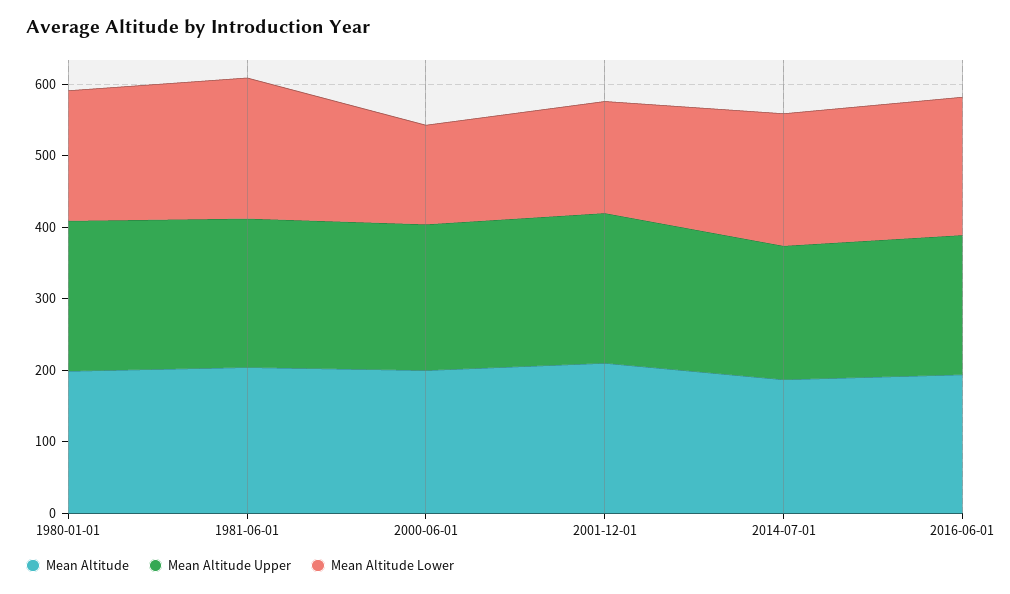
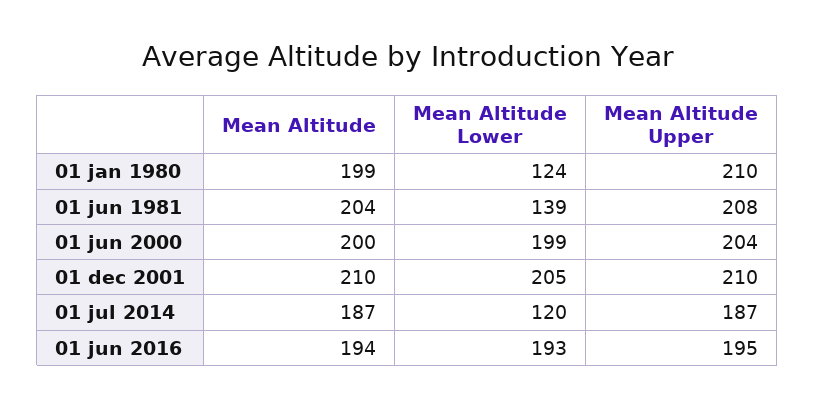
  {
    "Mean Altitude": {
      "1980-01-01": 199,
      "1981-06-01": 204,
      "2000-06-01": 200,
      "2001-12-01": 210,
      "2014-07-01": 187,
      "2016-06-01": 194
    },
    "Mean Altitude Upper": {
      "1980-01-01": 210,
      "1981-06-01": 208,
      "2000-06-01": 204,
      "2001-12-01": 210,
      "2014-07-01": 187,
      "2016-06-01": 195
    },
    "Mean Altitude Lower": {
-     "1980-01-01": 180,
+     "1980-01-01": 124,
-     "1981-06-01": 200,
+     "1981-06-01": 139,
-     "2000-06-01": 140,
+     "2000-06-01": 199,
-     "2001-12-01": 160,
+     "2001-12-01": 205,
-     "2014-07-01": 180,
+     "2014-07-01": 120,
      "2016-06-01": 193
    }
  }

